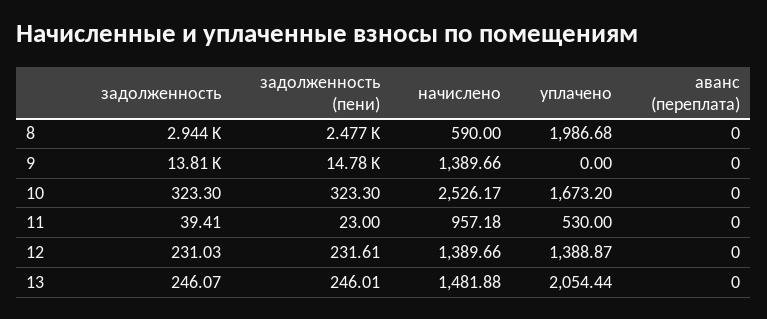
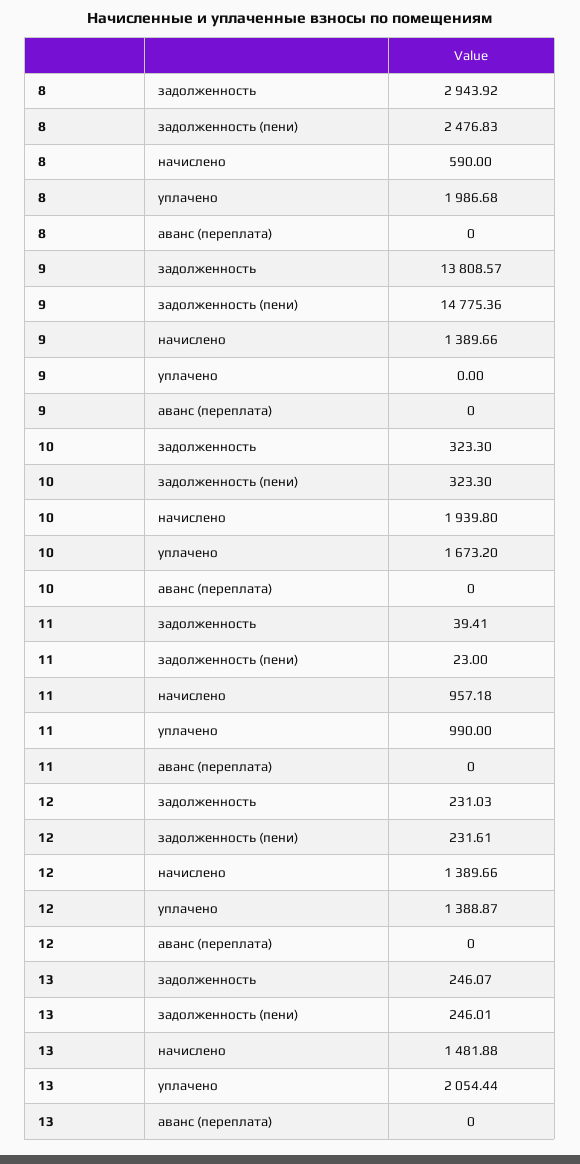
  {
    "задолженность": {
      "8": 2943.92,
      "9": 13808.57,
      "10": 323.3,
      "11": 39.41,
      "12": 231.03,
      "13": 246.07
    },
    "задолженность (пени)": {
      "8": 2476.83,
      "9": 14775.36,
      "10": 323.3,
      "11": 23,
      "12": 231.61,
      "13": 246.01
    },
    "начислено": {
      "8": 590,
      "9": 1389.66,
-     "10": 2526.17,
+     "10": 1939.8,
      "11": 957.18,
      "12": 1389.66,
      "13": 1481.88
    },
    "уплачено": {
      "8": 1986.68,
      "9": 0,
      "10": 1673.2,
-     "11": 530,
+     "11": 990,
      "12": 1388.87,
      "13": 2054.44
    },
    "аванс (переплата)": {
      "8": 0,
      "9": 0,
      "10": 0,
      "11": 0,
      "12": 0,
      "13": 0
    }
  }

